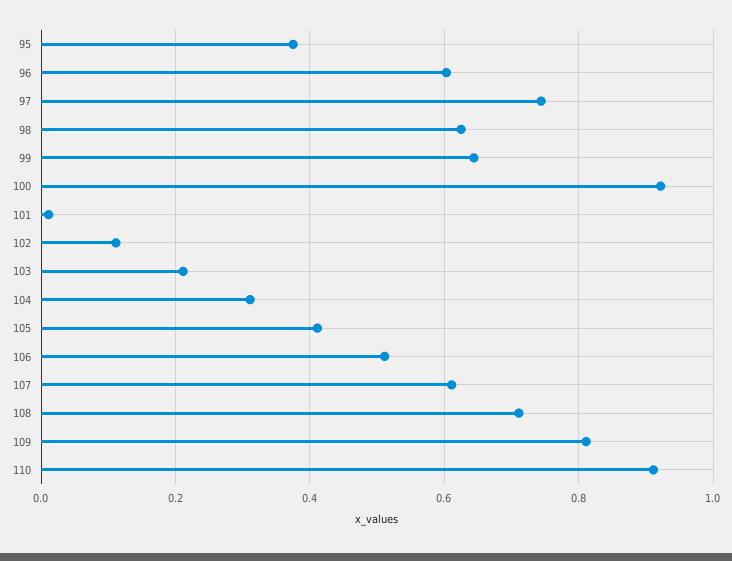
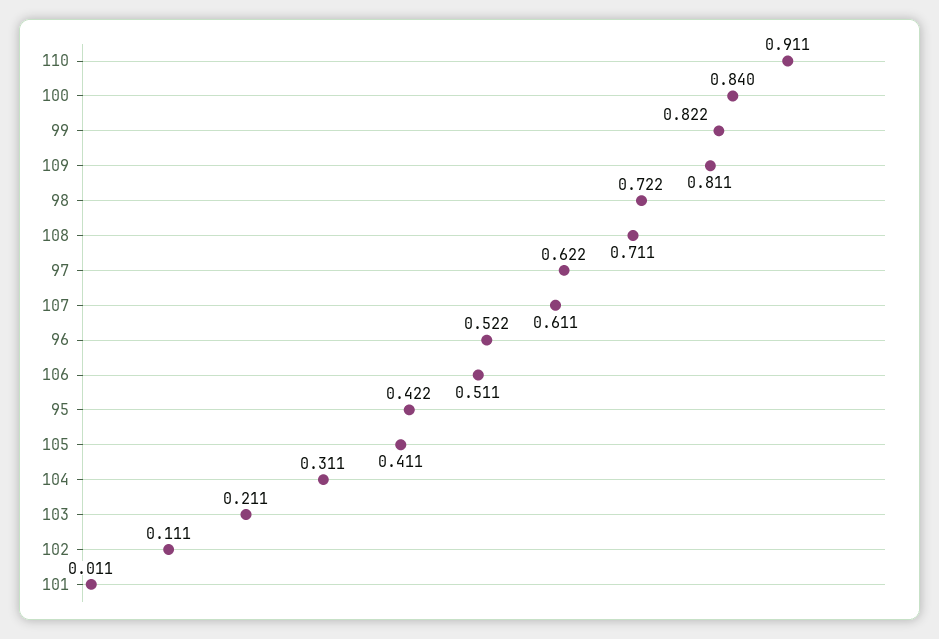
  {
-   "95": 0.38,
+   "95": 0.422,
-   "96": 0.6,
+   "96": 0.522,
-   "97": 0.74,
+   "97": 0.622,
-   "98": 0.62,
+   "98": 0.722,
-   "99": 0.64,
+   "99": 0.822,
-   "100": 0.92,
+   "100": 0.84,
    "101": 0.011,
    "102": 0.111,
    "103": 0.211,
    "104": 0.311,
    "105": 0.411,
    "106": 0.511,
    "107": 0.611,
    "108": 0.711,
    "109": 0.811,
    "110": 0.911
  }

